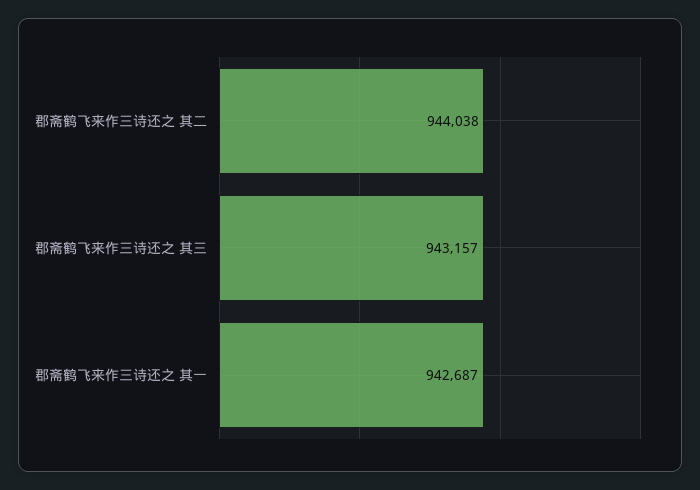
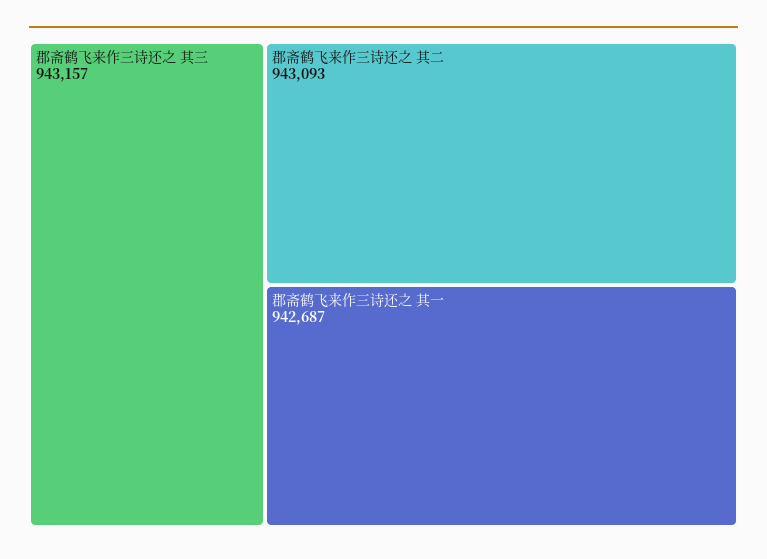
  {
-   "郡斋鹤飞来作三诗还之 其二": 944038,
+   "郡斋鹤飞来作三诗还之 其二": 943093,
    "郡斋鹤飞来作三诗还之 其三": 943157,
    "郡斋鹤飞来作三诗还之 其一": 942687
  }

